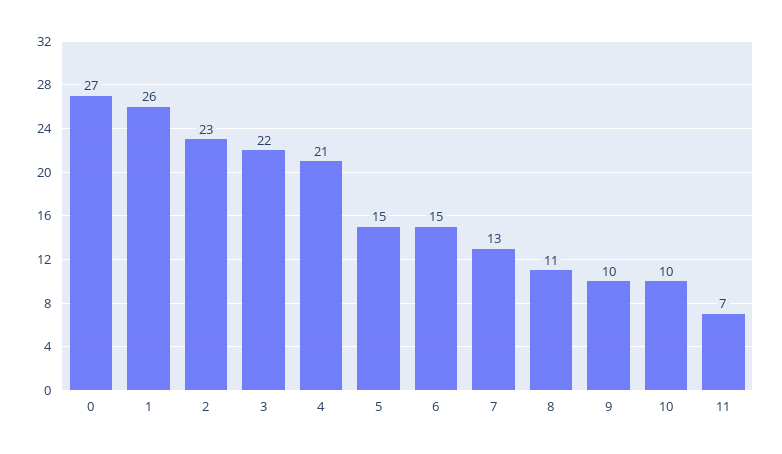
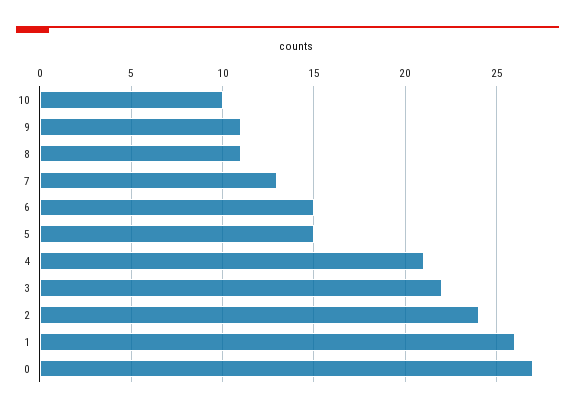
  {
    "0": 27,
    "1": 26,
-   "2": 23,
+   "2": 24,
    "3": 22,
    "4": 21,
    "5": 15,
    "6": 15,
    "7": 13,
    "8": 11,
-   "9": 10,
+   "9": 11,
-   "10": 10,
+   "10": 10
-   "11": 7
  }

